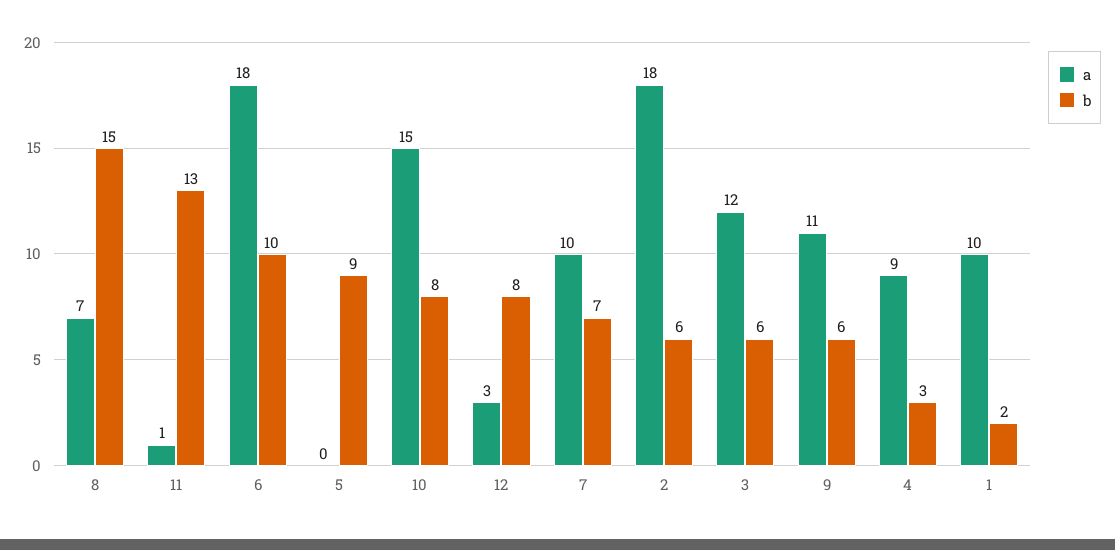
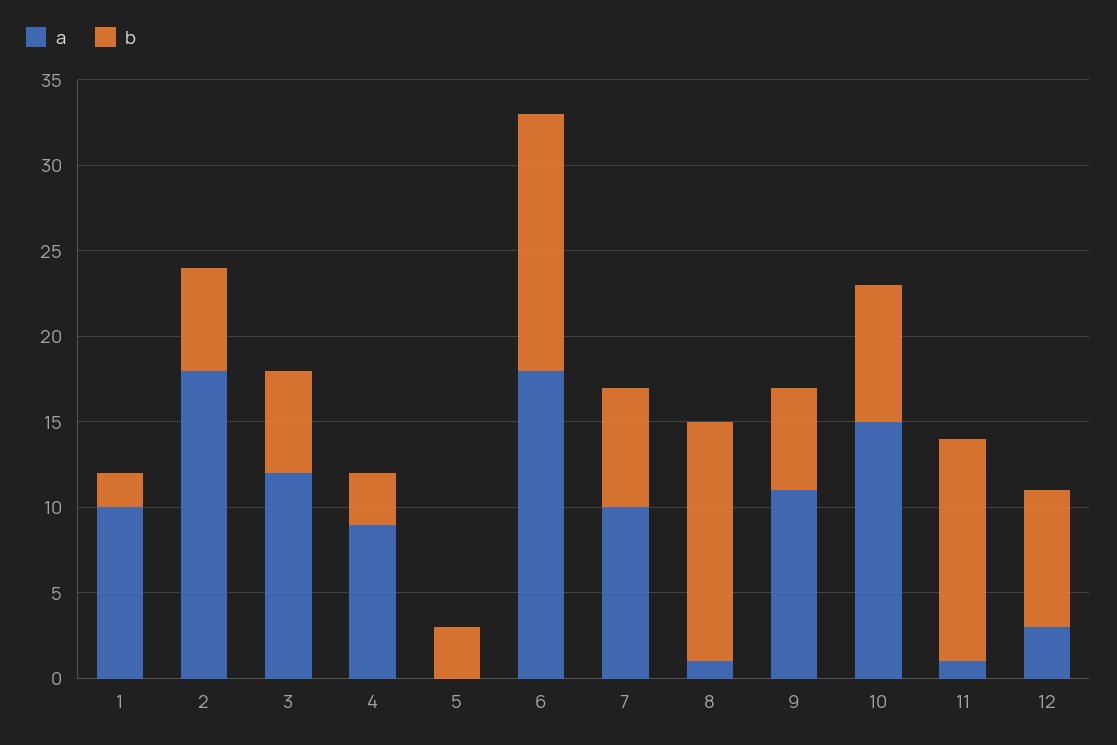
  {
    "a": {
-     "8": 7,
+     "8": 1,
      "11": 1,
      "6": 18,
      "5": 0,
      "10": 15,
      "12": 3,
      "7": 10,
      "2": 18,
      "3": 12,
      "9": 11,
      "4": 9,
      "1": 10
    },
    "b": {
-     "8": 15,
+     "8": 14,
      "11": 13,
-     "6": 10,
+     "6": 15,
-     "5": 9,
+     "5": 3,
      "10": 8,
      "12": 8,
      "7": 7,
      "2": 6,
      "3": 6,
      "9": 6,
      "4": 3,
      "1": 2
    }
  }

